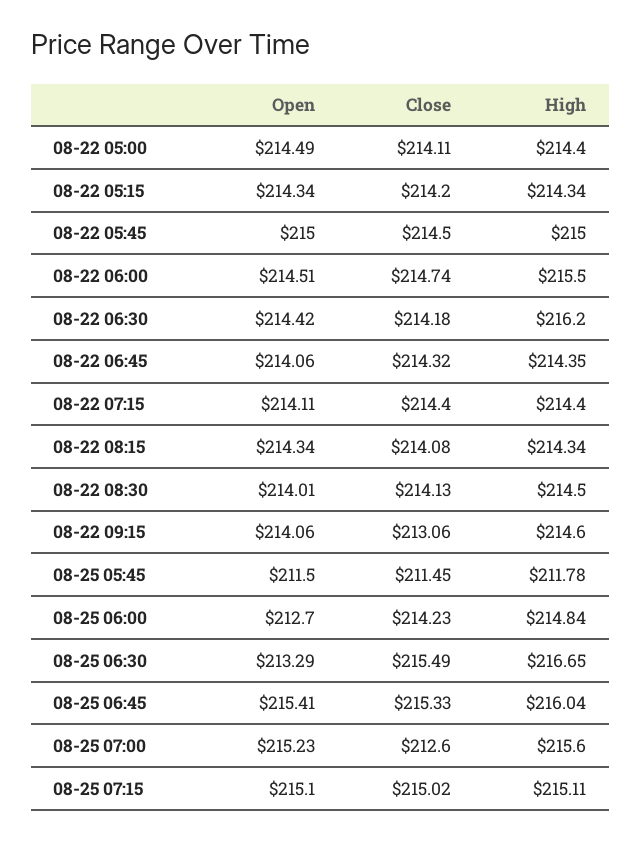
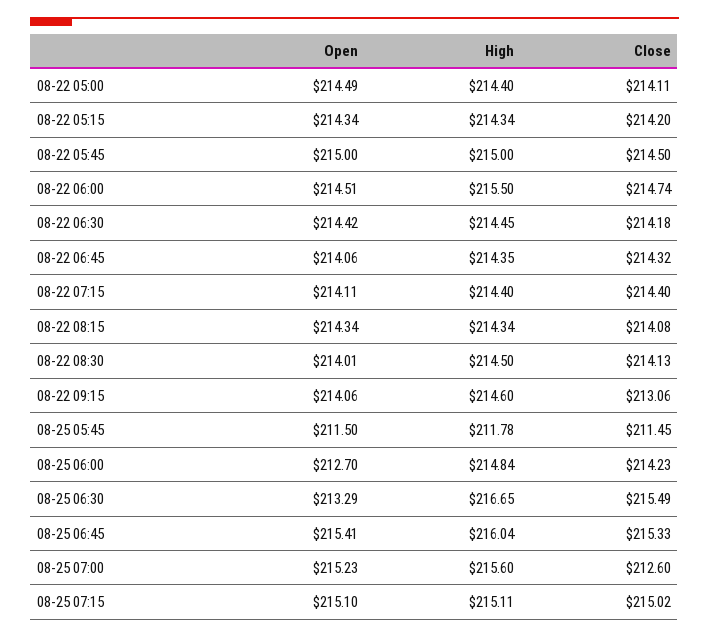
  {
    "Open": {
      "08-22 05:00": 214.49,
      "08-22 05:15": 214.34,
      "08-22 05:45": 215,
      "08-22 06:00": 214.51,
      "08-22 06:30": 214.42,
      "08-22 06:45": 214.06,
      "08-22 07:15": 214.11,
      "08-22 08:15": 214.34,
      "08-22 08:30": 214.01,
      "08-22 09:15": 214.06,
      "08-25 05:45": 211.5,
      "08-25 06:00": 212.7,
      "08-25 06:30": 213.29,
      "08-25 06:45": 215.41,
      "08-25 07:00": 215.23,
      "08-25 07:15": 215.1
    },
    "Close": {
      "08-22 05:00": 214.11,
      "08-22 05:15": 214.2,
      "08-22 05:45": 214.5,
      "08-22 06:00": 214.74,
      "08-22 06:30": 214.18,
      "08-22 06:45": 214.32,
      "08-22 07:15": 214.4,
      "08-22 08:15": 214.08,
      "08-22 08:30": 214.13,
      "08-22 09:15": 213.06,
      "08-25 05:45": 211.45,
      "08-25 06:00": 214.23,
      "08-25 06:30": 215.49,
      "08-25 06:45": 215.33,
      "08-25 07:00": 212.6,
      "08-25 07:15": 215.02
    },
    "High": {
      "08-22 05:00": 214.4,
      "08-22 05:15": 214.34,
      "08-22 05:45": 215,
      "08-22 06:00": 215.5,
-     "08-22 06:30": 216.2,
+     "08-22 06:30": 214.45,
      "08-22 06:45": 214.35,
      "08-22 07:15": 214.4,
      "08-22 08:15": 214.34,
      "08-22 08:30": 214.5,
      "08-22 09:15": 214.6,
      "08-25 05:45": 211.78,
      "08-25 06:00": 214.84,
      "08-25 06:30": 216.65,
      "08-25 06:45": 216.04,
      "08-25 07:00": 215.6,
      "08-25 07:15": 215.11
    }
  }

